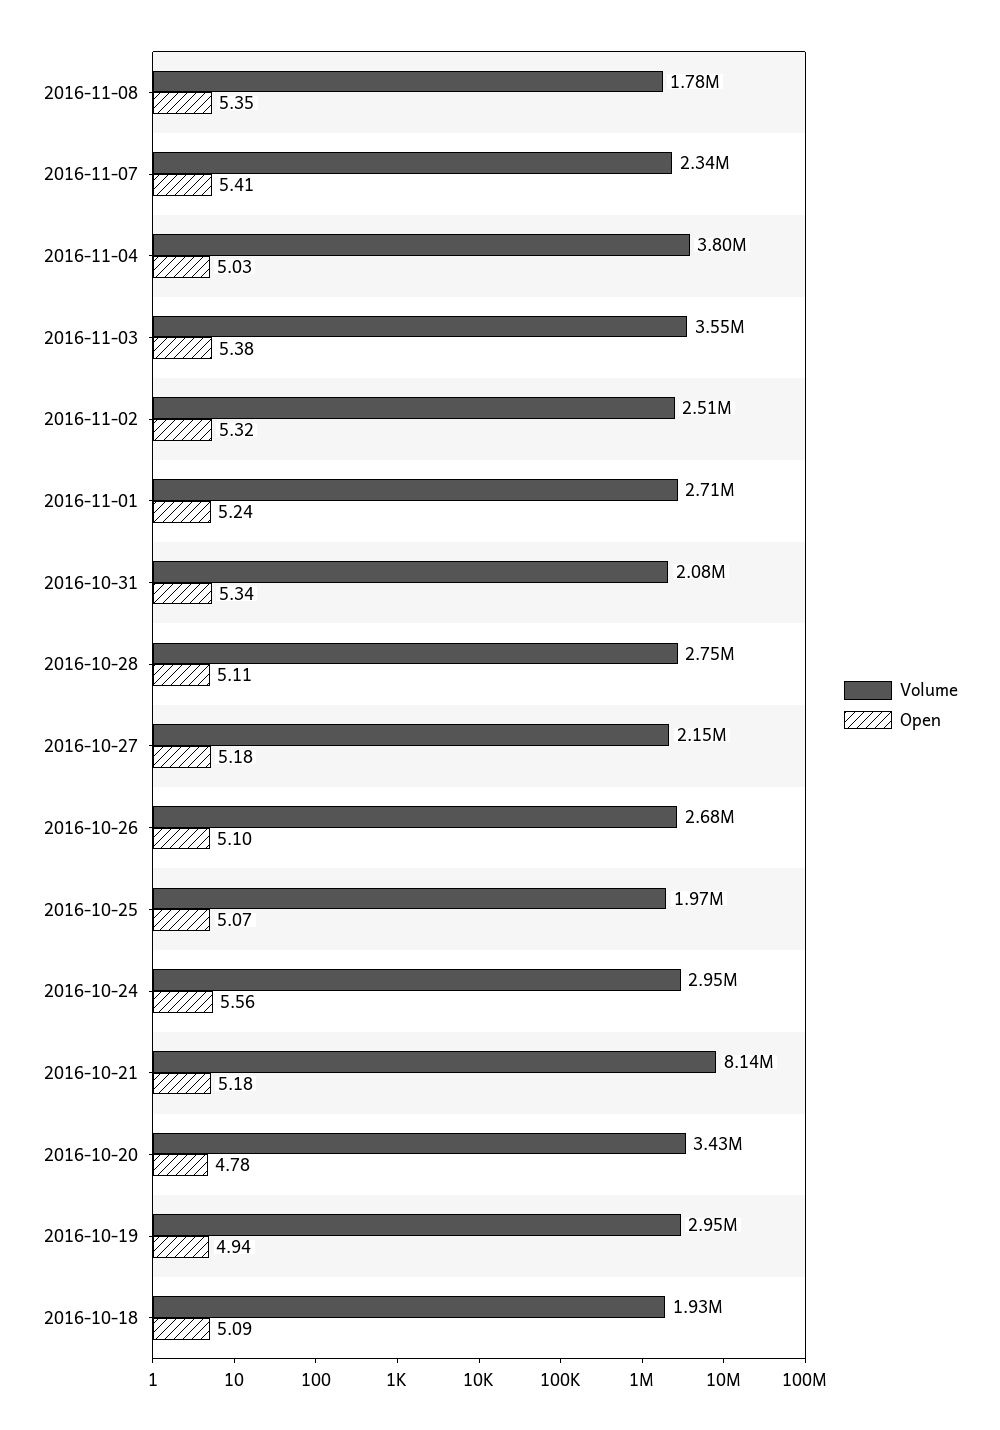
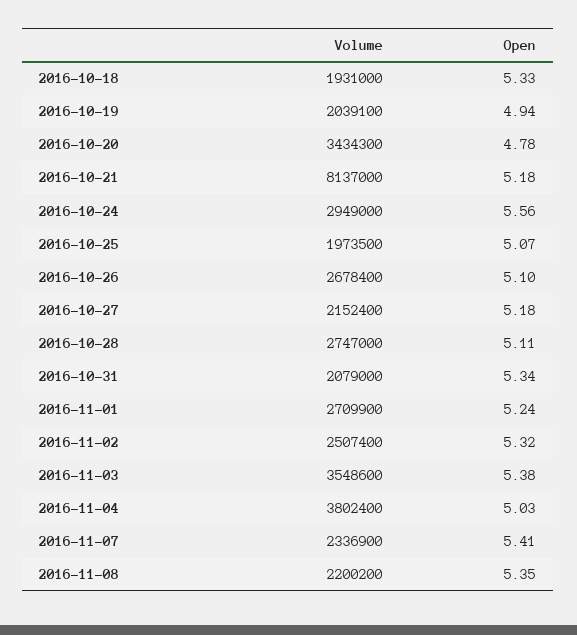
  {
    "Volume": {
-     "2016-11-08": 1780000,
+     "2016-11-08": 2200200,
      "2016-11-07": 2336900,
      "2016-11-04": 3802400,
      "2016-11-03": 3548600,
      "2016-11-02": 2507400,
      "2016-11-01": 2709900,
      "2016-10-31": 2079000,
      "2016-10-28": 2747000,
      "2016-10-27": 2152400,
      "2016-10-26": 2678400,
      "2016-10-25": 1973500,
      "2016-10-24": 2949000,
      "2016-10-21": 8137000,
      "2016-10-20": 3434300,
-     "2016-10-19": 2950000,
+     "2016-10-19": 2039100,
      "2016-10-18": 1931000
    },
    "Open": {
      "2016-11-08": 5.35,
      "2016-11-07": 5.41,
      "2016-11-04": 5.03,
      "2016-11-03": 5.38,
      "2016-11-02": 5.32,
      "2016-11-01": 5.24,
      "2016-10-31": 5.34,
      "2016-10-28": 5.11,
      "2016-10-27": 5.18,
      "2016-10-26": 5.1,
      "2016-10-25": 5.07,
      "2016-10-24": 5.56,
      "2016-10-21": 5.18,
      "2016-10-20": 4.78,
      "2016-10-19": 4.94,
-     "2016-10-18": 5.09
+     "2016-10-18": 5.33
    }
  }

